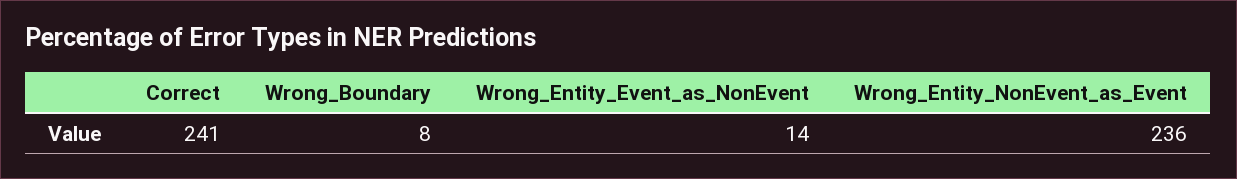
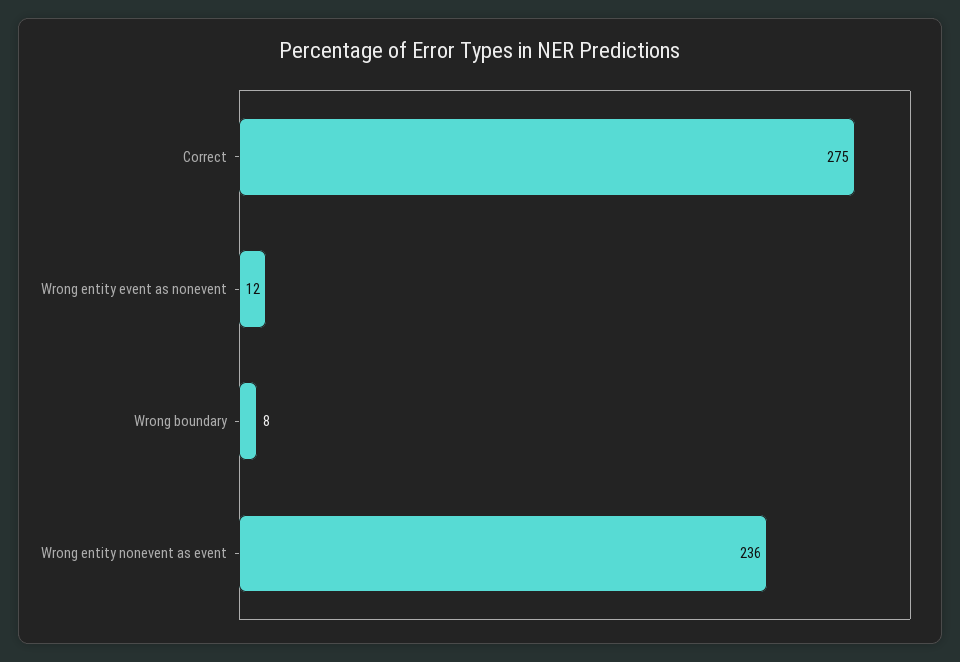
  {
-   "Correct": 241,
+   "Correct": 275,
    "Wrong_Boundary": 8,
-   "Wrong_Entity_Event_as_NonEvent": 14,
+   "Wrong_Entity_Event_as_NonEvent": 12,
    "Wrong_Entity_NonEvent_as_Event": 236
  }

